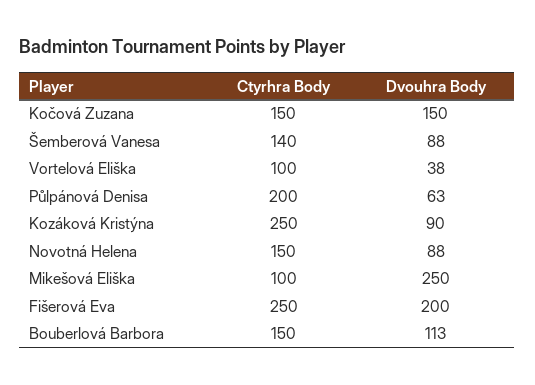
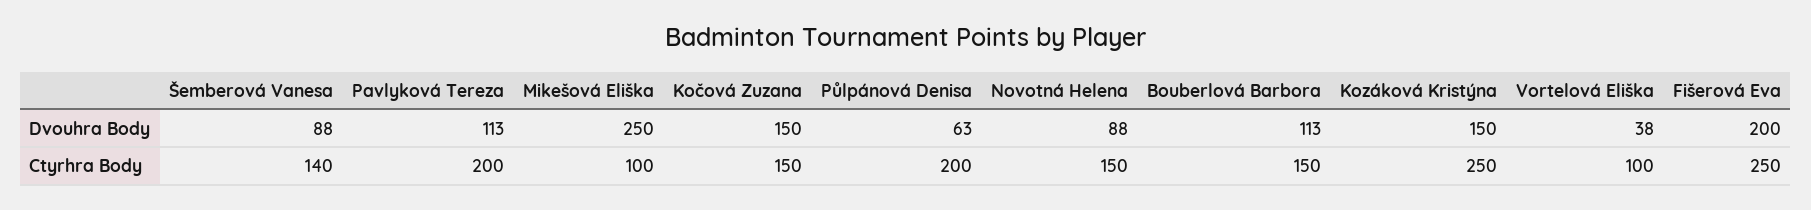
  {
    "Ctyrhra Body": {
      "Kočová Zuzana": 150,
      "Šemberová Vanesa": 140,
      "Vortelová Eliška": 100,
      "Půlpánová Denisa": 200,
      "Kozáková Kristýna": 250,
      "Novotná Helena": 150,
      "Mikešová Eliška": 100,
      "Fišerová Eva": 250,
-     "Bouberlová Barbora": 150
+     "Bouberlová Barbora": 150,
+     "Pavlyková Tereza": 200
    },
    "Dvouhra Body": {
      "Kočová Zuzana": 150,
      "Šemberová Vanesa": 88,
      "Vortelová Eliška": 38,
      "Půlpánová Denisa": 63,
-     "Kozáková Kristýna": 90,
+     "Kozáková Kristýna": 150,
      "Novotná Helena": 88,
      "Mikešová Eliška": 250,
      "Fišerová Eva": 200,
-     "Bouberlová Barbora": 113
+     "Bouberlová Barbora": 113,
+     "Pavlyková Tereza": 113
    }
  }

